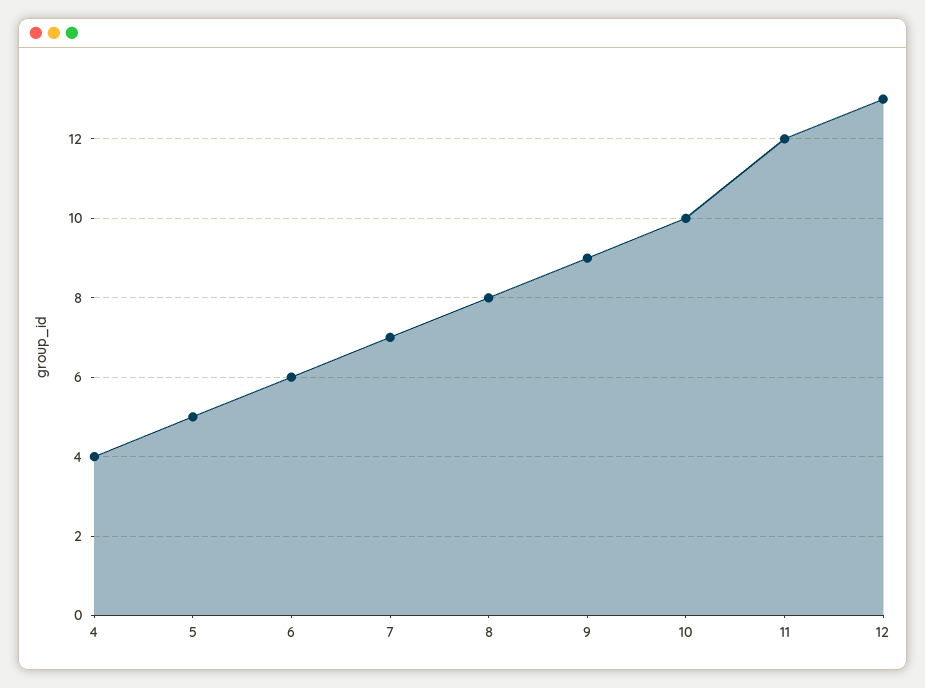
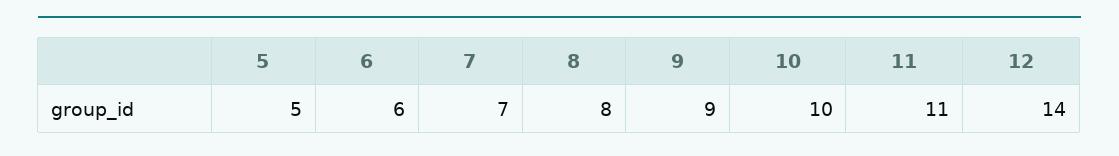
  {
-   "4": 4,
    "5": 5,
    "6": 6,
    "7": 7,
    "8": 8,
    "9": 9,
    "10": 10,
-   "11": 12,
+   "11": 11,
-   "12": 13
+   "12": 14
  }

